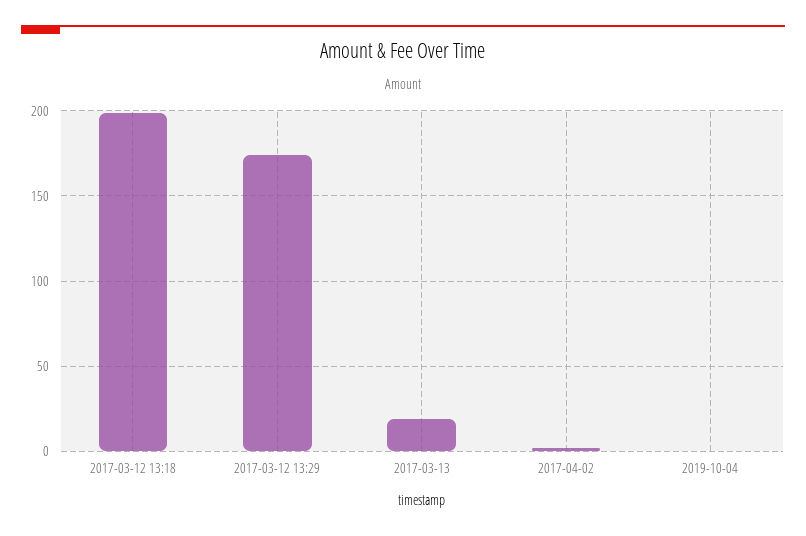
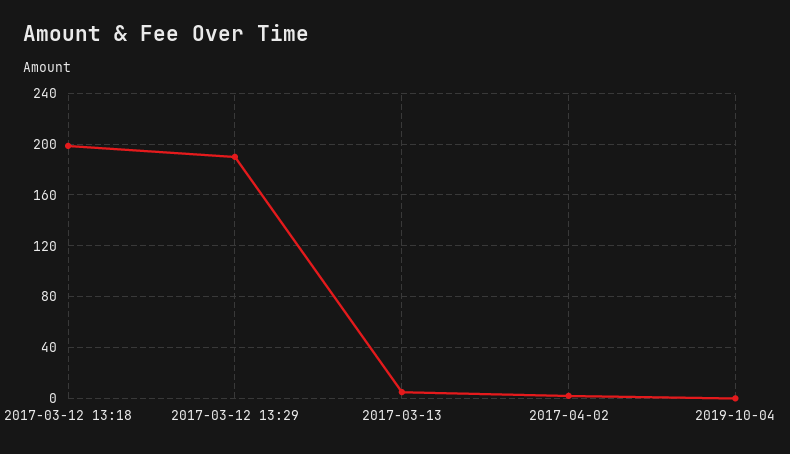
  {
    "2017-03-12 13:18": 200,
-   "2017-03-12 13:29": 175,
+   "2017-03-12 13:29": 190,
-   "2017-03-13": 20,
+   "2017-03-13": 5,
    "2017-04-02": 0,
    "2019-10-04": 0
  }

